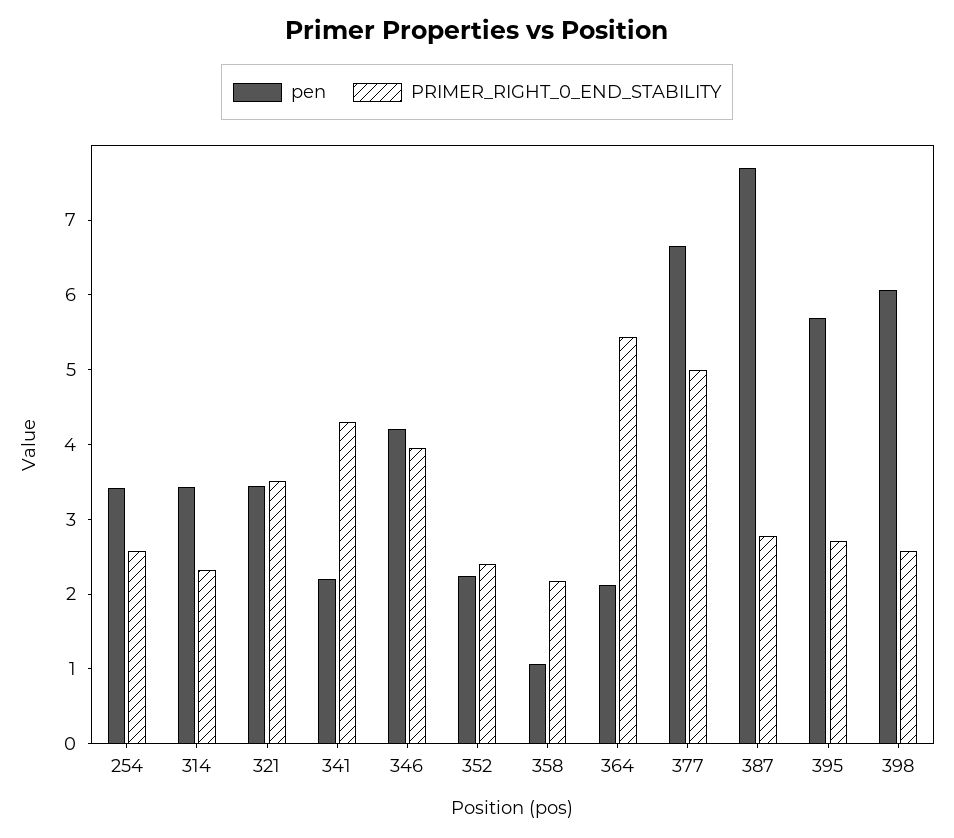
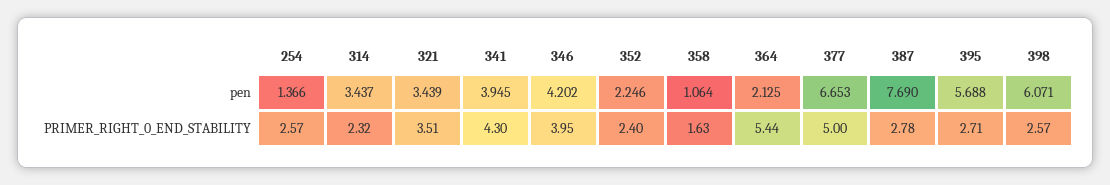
  {
    "pen": {
-     "254": 3.4,
+     "254": 1.366,
      "314": 3.437,
      "321": 3.439,
-     "341": 2.2,
+     "341": 3.945,
      "346": 4.202,
      "352": 2.246,
      "358": 1.064,
      "364": 2.125,
      "377": 6.653,
      "387": 7.69,
      "395": 5.688,
      "398": 6.071
    },
    "PRIMER_RIGHT_0_END_STABILITY": {
      "254": 2.57,
      "314": 2.32,
      "321": 3.51,
      "341": 4.3,
      "346": 3.95,
      "352": 2.4,
-     "358": 2.2,
+     "358": 1.63,
      "364": 5.44,
      "377": 5,
      "387": 2.78,
      "395": 2.71,
      "398": 2.57
    }
  }

